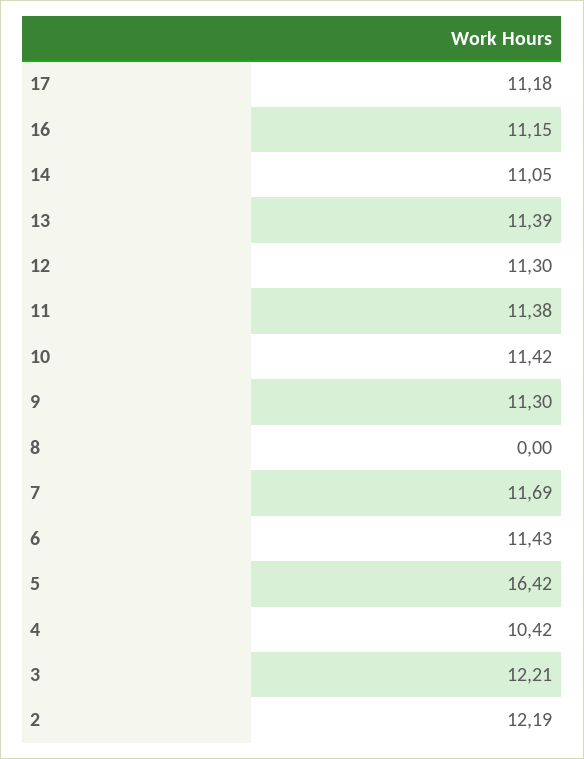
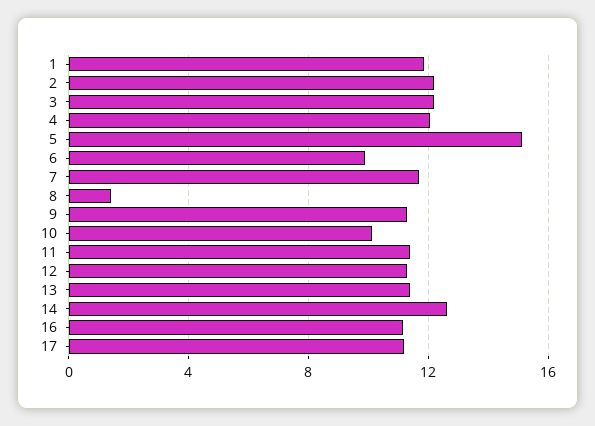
  {
    "17": 11.18,
    "16": 11.15,
-   "14": 11.05,
+   "14": 12.5,
    "13": 11.39,
    "12": 11.3,
    "11": 11.38,
-   "10": 11.42,
+   "10": 10,
    "9": 11.3,
-   "8": 0,
+   "8": 1.5,
    "7": 11.69,
-   "6": 11.43,
+   "6": 10,
-   "5": 16.42,
+   "5": 15,
-   "4": 10.42,
+   "4": 12,
    "3": 12.21,
-   "2": 12.19
+   "2": 12.19,
+   "1": 12
  }

